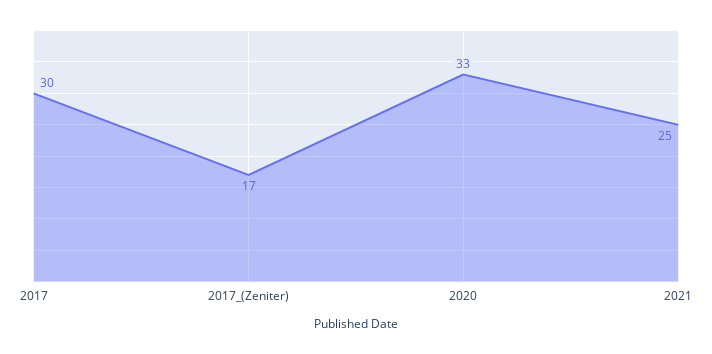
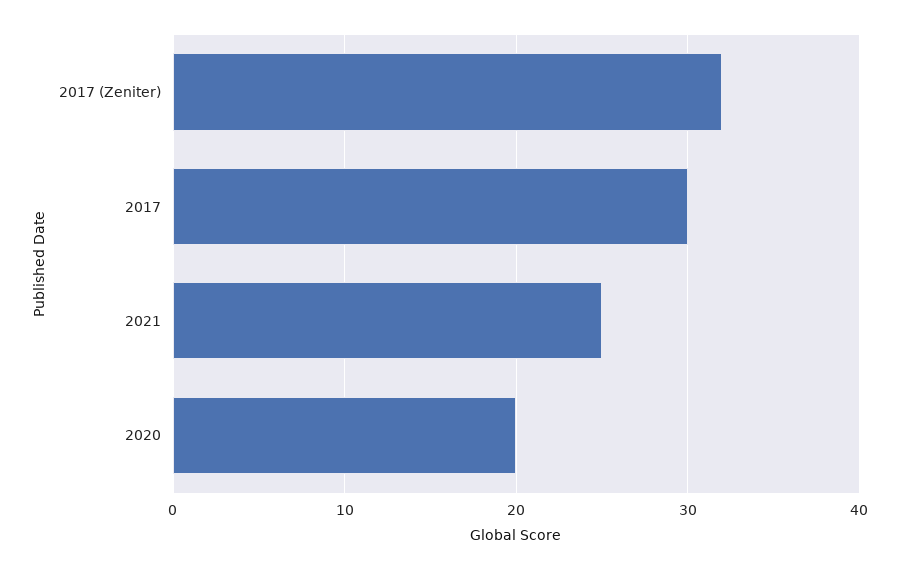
  {
    "2017": 30,
-   "2017_(Zeniter)": 17,
+   "2017_(Zeniter)": 32,
-   "2020": 33,
+   "2020": 20,
    "2021": 25
  }

